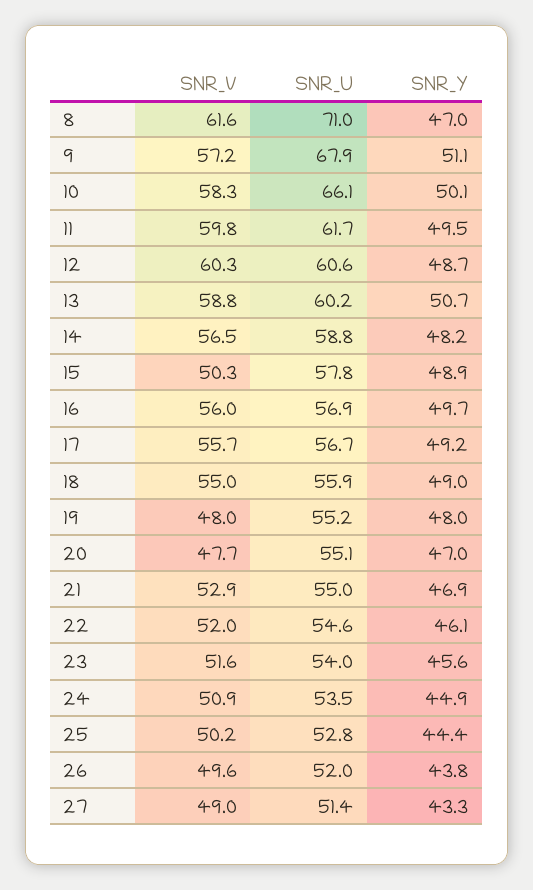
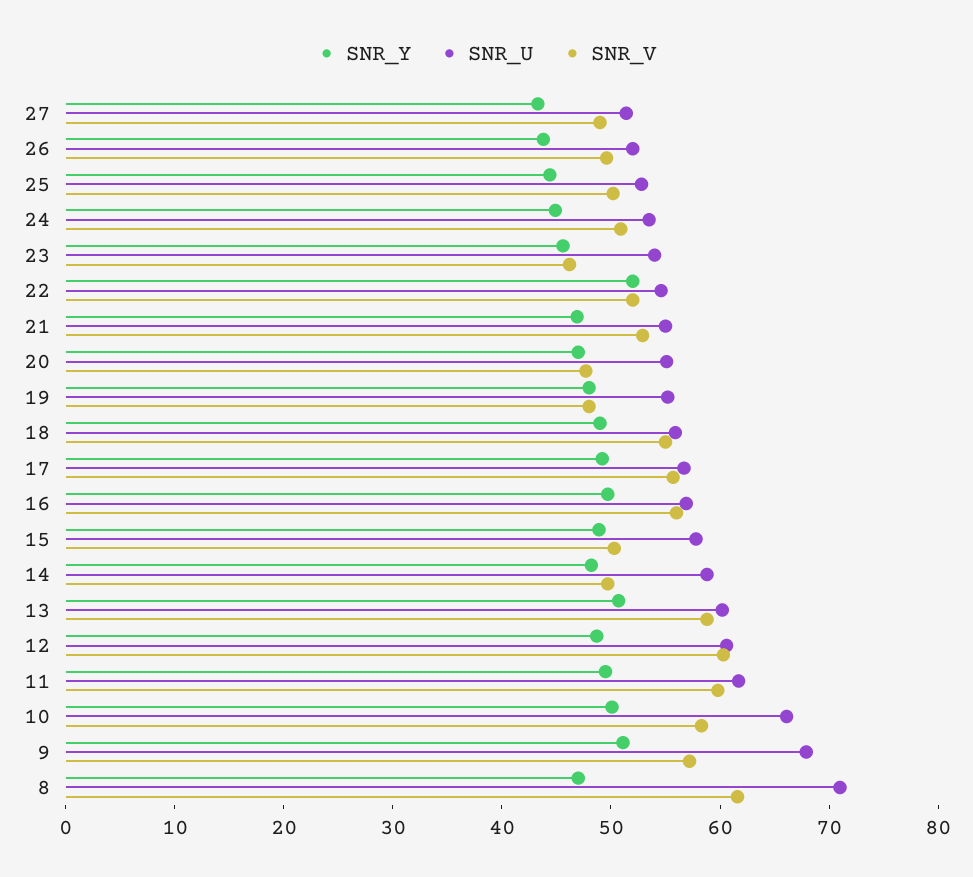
  {
    "SNR_V": {
      "8": 61.6,
      "9": 57.2,
      "10": 58.3,
      "11": 59.8,
      "12": 60.3,
      "13": 58.8,
-     "14": 56.5,
+     "14": 50,
      "15": 50.3,
      "16": 56,
      "17": 55.7,
      "18": 55,
      "19": 48,
      "20": 47.7,
      "21": 52.9,
      "22": 52,
-     "23": 51.6,
+     "23": 46,
      "24": 50.9,
      "25": 50.2,
      "26": 49.6,
      "27": 49
    },
    "SNR_U": {
      "8": 71,
      "9": 67.9,
      "10": 66.1,
      "11": 61.7,
      "12": 60.6,
      "13": 60.2,
      "14": 58.8,
      "15": 57.8,
      "16": 56.9,
      "17": 56.7,
      "18": 55.9,
      "19": 55.2,
      "20": 55.1,
      "21": 55,
      "22": 54.6,
      "23": 54,
      "24": 53.5,
      "25": 52.8,
      "26": 52,
      "27": 51.4
    },
    "SNR_Y": {
      "8": 47,
      "9": 51.1,
      "10": 50.1,
      "11": 49.5,
      "12": 48.7,
      "13": 50.7,
      "14": 48.2,
      "15": 48.9,
      "16": 49.7,
      "17": 49.2,
      "18": 49,
      "19": 48,
      "20": 47,
      "21": 46.9,
-     "22": 46.1,
+     "22": 52,
      "23": 45.6,
      "24": 44.9,
      "25": 44.4,
      "26": 43.8,
      "27": 43.3
    }
  }

